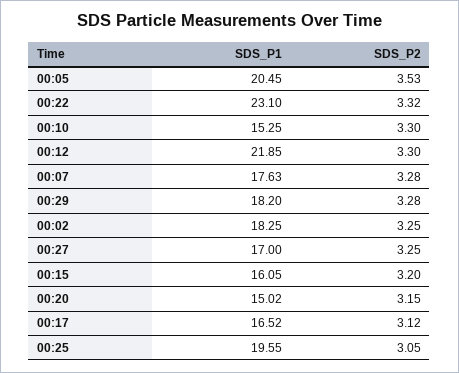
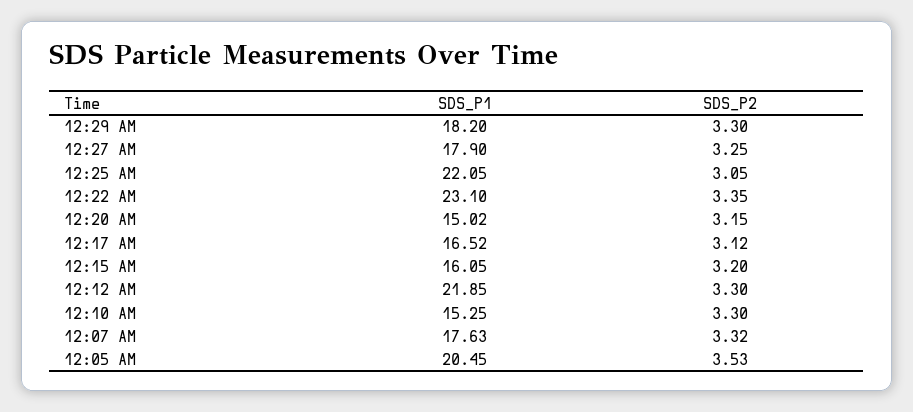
  {
    "SDS_P1": {
      "00:05": 20.45,
      "00:22": 23.1,
      "00:10": 15.25,
      "00:12": 21.85,
      "00:07": 17.63,
      "00:29": 18.2,
-     "00:02": 18.25,
-     "00:27": 17,
+     "00:27": 17.9,
      "00:15": 16.05,
      "00:20": 15.02,
      "00:17": 16.52,
-     "00:25": 19.55
+     "00:25": 22.05
    },
    "SDS_P2": {
      "00:05": 3.53,
-     "00:22": 3.32,
+     "00:22": 3.35,
      "00:10": 3.3,
      "00:12": 3.3,
-     "00:07": 3.28,
+     "00:07": 3.32,
-     "00:29": 3.28,
+     "00:29": 3.3,
-     "00:02": 3.25,
      "00:27": 3.25,
      "00:15": 3.2,
      "00:20": 3.15,
      "00:17": 3.12,
      "00:25": 3.05
    }
  }

